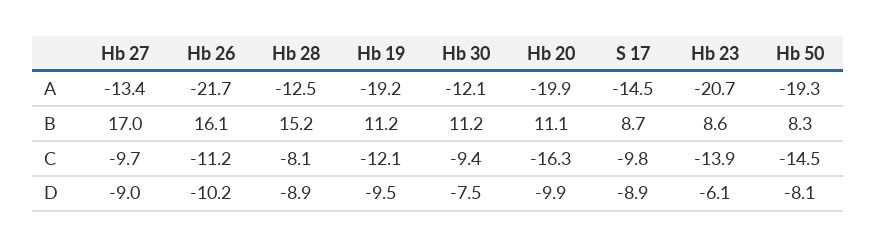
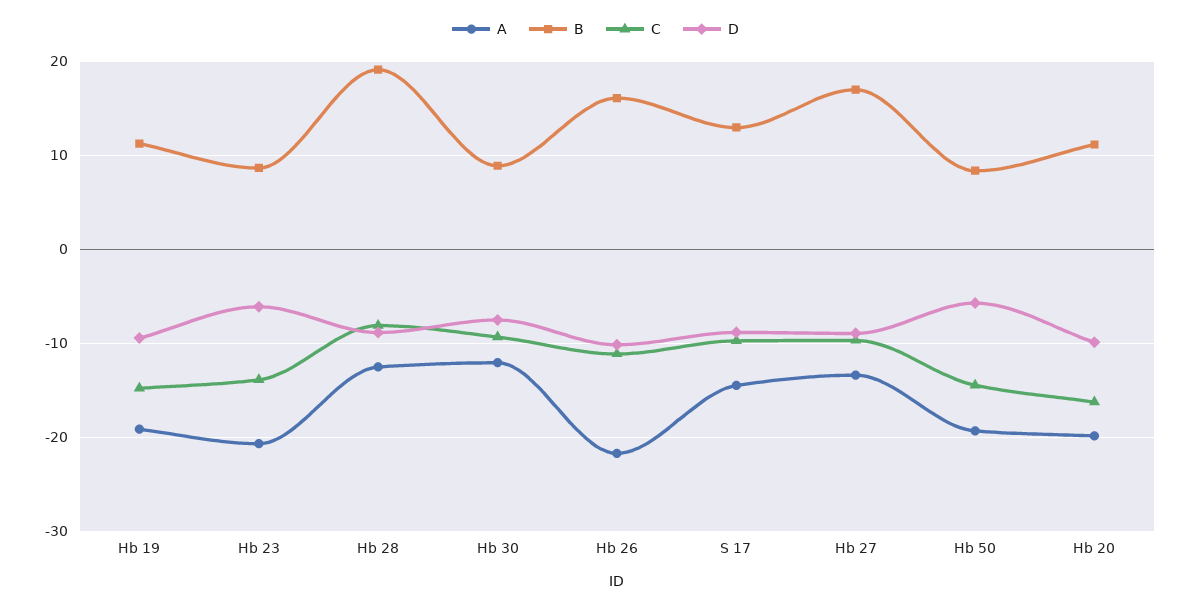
  {
    "A": {
      "Hb 27": -13.4,
      "Hb 26": -21.7,
      "Hb 28": -12.5,
      "Hb 19": -19.2,
      "Hb 30": -12.1,
      "Hb 20": -19.9,
      "S 17": -14.5,
      "Hb 23": -20.7,
      "Hb 50": -19.3
    },
    "B": {
      "Hb 27": 17,
      "Hb 26": 16.1,
-     "Hb 28": 15.2,
+     "Hb 28": 19,
      "Hb 19": 11.2,
-     "Hb 30": 11.2,
+     "Hb 30": 9,
      "Hb 20": 11.1,
-     "S 17": 8.7,
+     "S 17": 13,
      "Hb 23": 8.6,
      "Hb 50": 8.3
    },
    "C": {
      "Hb 27": -9.7,
      "Hb 26": -11.2,
      "Hb 28": -8.1,
-     "Hb 19": -12.1,
+     "Hb 19": -15,
      "Hb 30": -9.4,
      "Hb 20": -16.3,
      "S 17": -9.8,
      "Hb 23": -13.9,
      "Hb 50": -14.5
    },
    "D": {
      "Hb 27": -9,
      "Hb 26": -10.2,
      "Hb 28": -8.9,
      "Hb 19": -9.5,
      "Hb 30": -7.5,
      "Hb 20": -9.9,
      "S 17": -8.9,
      "Hb 23": -6.1,
-     "Hb 50": -8.1
+     "Hb 50": -6
    }
  }

